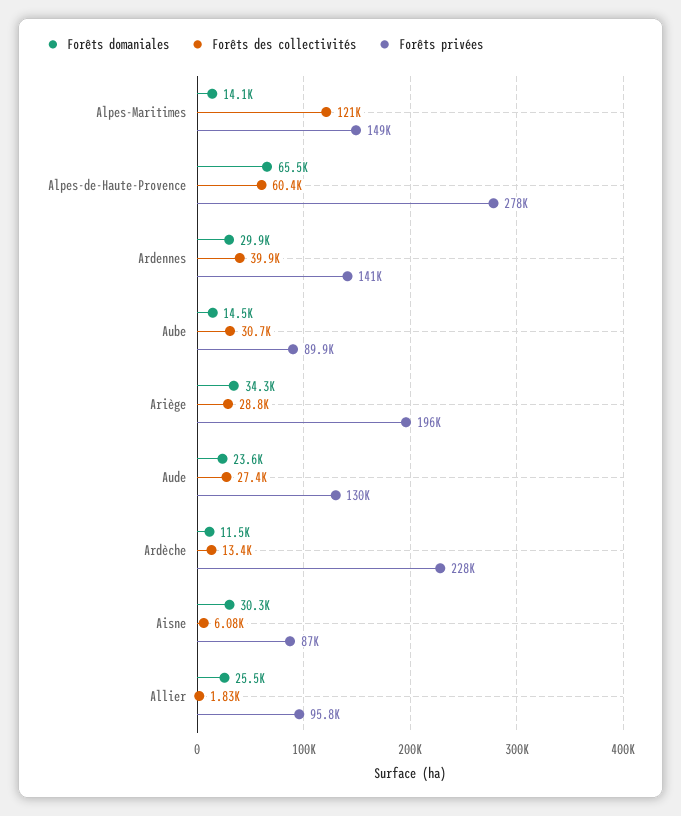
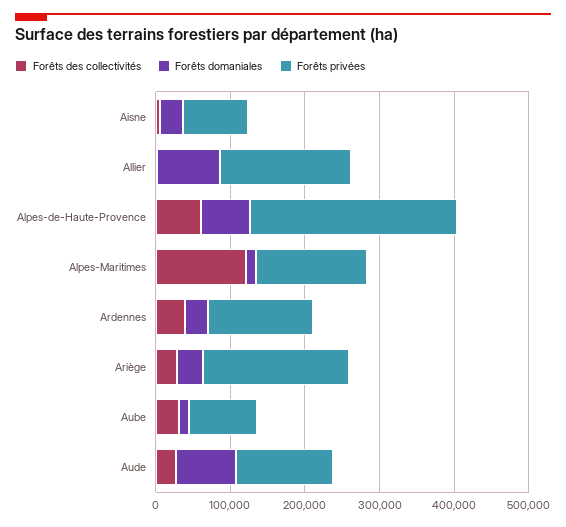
  {
    "Forêts domaniales": {
      "Alpes-Maritimes": 14100,
      "Alpes-de-Haute-Provence": 65500,
      "Ardennes": 29900,
      "Aube": 14500,
      "Ariège": 34300,
-     "Aude": 23600,
+     "Aude": 80000,
-     "Ardèche": 11500,
      "Aisne": 30300,
-     "Allier": 25500
+     "Allier": 80000
    },
    "Forêts des collectivités": {
      "Alpes-Maritimes": 121000,
      "Alpes-de-Haute-Provence": 60400,
      "Ardennes": 39900,
      "Aube": 30700,
      "Ariège": 28800,
      "Aude": 27400,
-     "Ardèche": 13400,
      "Aisne": 6080,
      "Allier": 1830
    },
    "Forêts privées": {
      "Alpes-Maritimes": 149000,
      "Alpes-de-Haute-Provence": 278000,
      "Ardennes": 141000,
      "Aube": 89900,
      "Ariège": 196000,
      "Aude": 130000,
-     "Ardèche": 228000,
      "Aisne": 87000,
-     "Allier": 95800
+     "Allier": 180000
    }
  }

